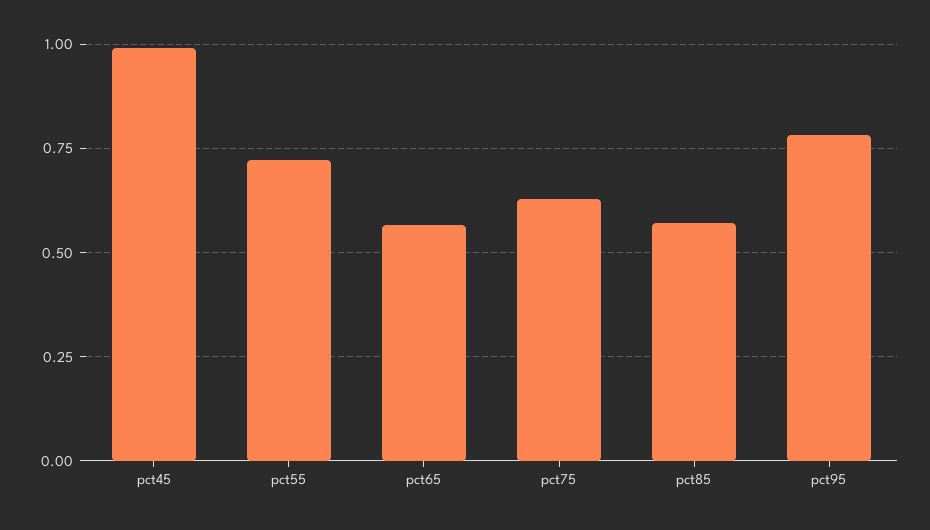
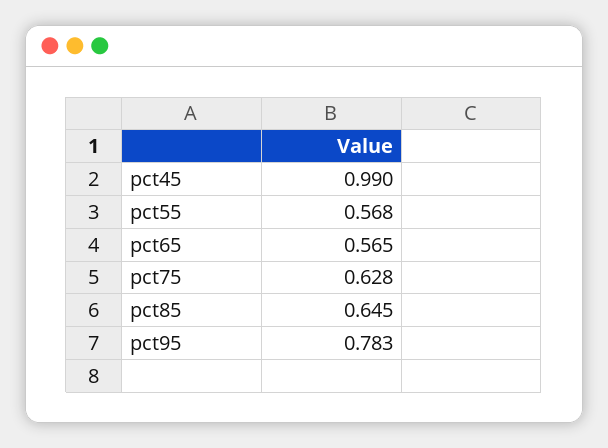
  {
    "pct45": 0.99,
-   "pct55": 0.725,
+   "pct55": 0.568,
    "pct65": 0.565,
    "pct75": 0.628,
-   "pct85": 0.575,
+   "pct85": 0.645,
    "pct95": 0.783
  }

